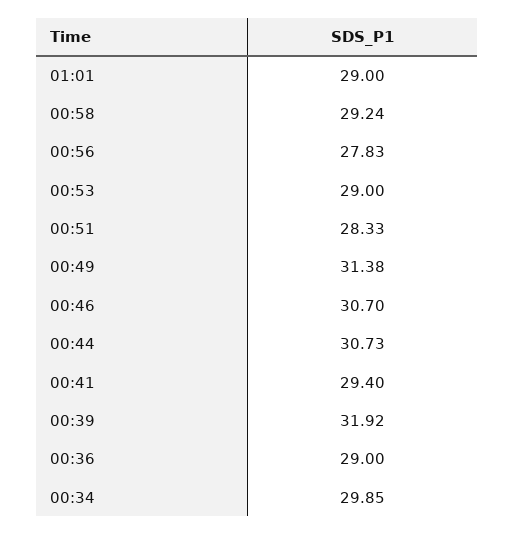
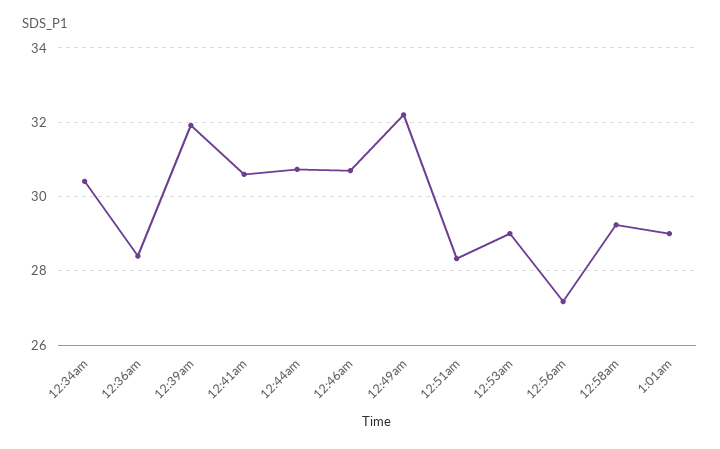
  {
    "01:01": 29,
    "00:58": 29.24,
-   "00:56": 27.83,
+   "00:56": 27.2,
    "00:53": 29,
    "00:51": 28.33,
-   "00:49": 31.38,
+   "00:49": 32.2,
    "00:46": 30.7,
    "00:44": 30.73,
-   "00:41": 29.4,
+   "00:41": 30.6,
    "00:39": 31.92,
-   "00:36": 29,
+   "00:36": 28.4,
-   "00:34": 29.85
+   "00:34": 30.4
  }

